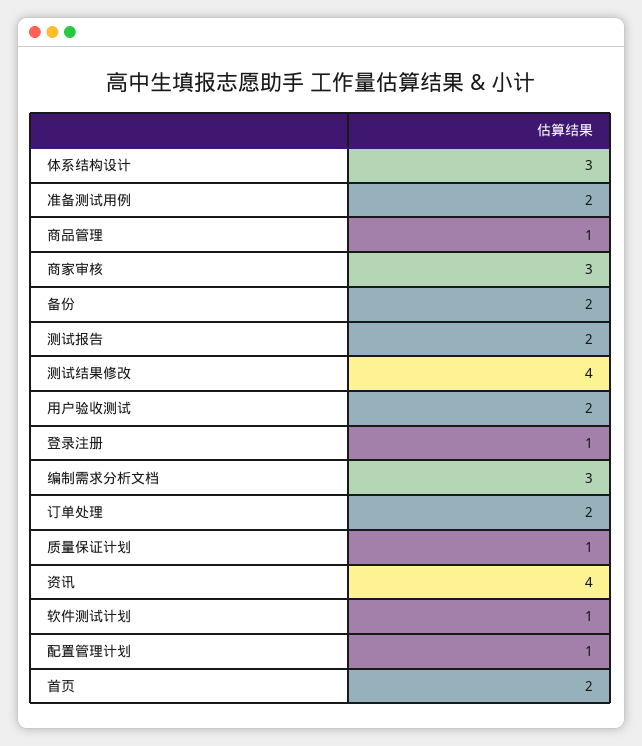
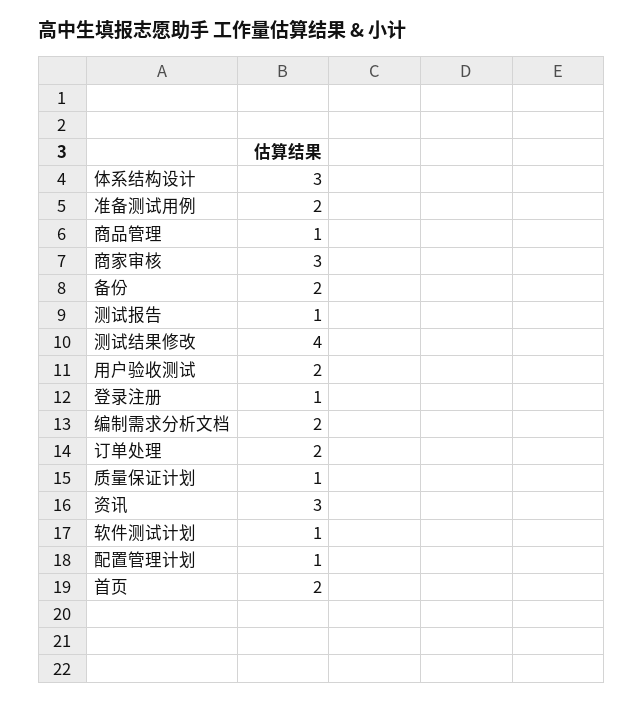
  {
    "体系结构设计": 3,
    "准备测试用例": 2,
    "商品管理": 1,
    "商家审核": 3,
    "备份": 2,
-   "测试报告": 2,
+   "测试报告": 1,
    "测试结果修改": 4,
    "用户验收测试": 2,
    "登录注册": 1,
-   "编制需求分析文档": 3,
+   "编制需求分析文档": 2,
    "订单处理": 2,
    "质量保证计划": 1,
-   "资讯": 4,
+   "资讯": 3,
    "软件测试计划": 1,
    "配置管理计划": 1,
    "首页": 2
  }

